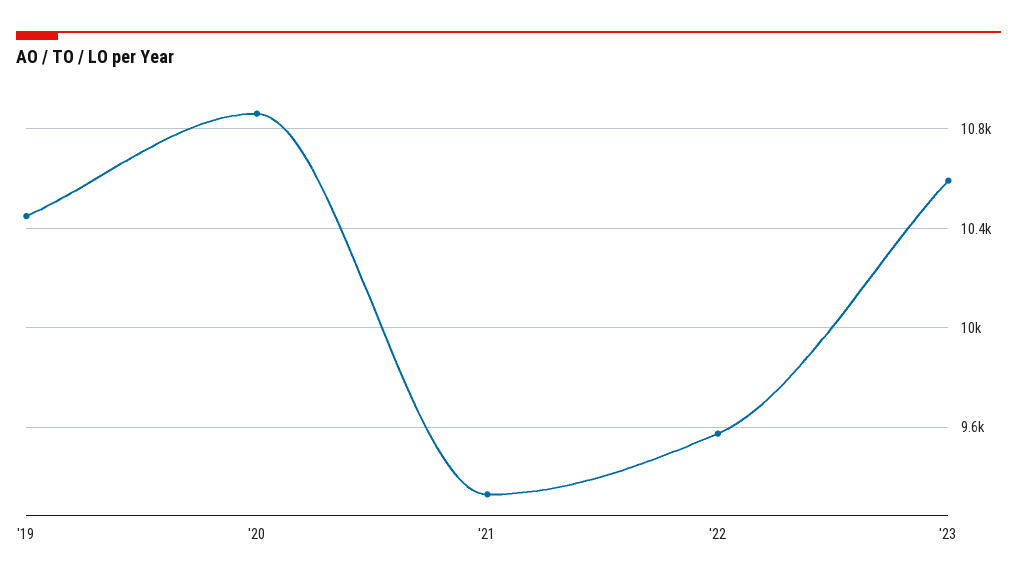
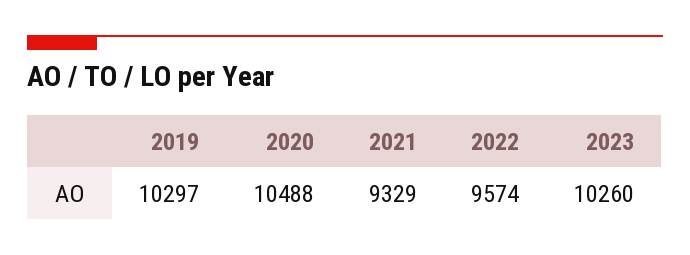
  {
-   "'19": 10450,
+   "'19": 10297,
-   "'20": 10850,
+   "'20": 10488,
    "'21": 9329,
    "'22": 9574,
-   "'23": 10600
+   "'23": 10260
  }

